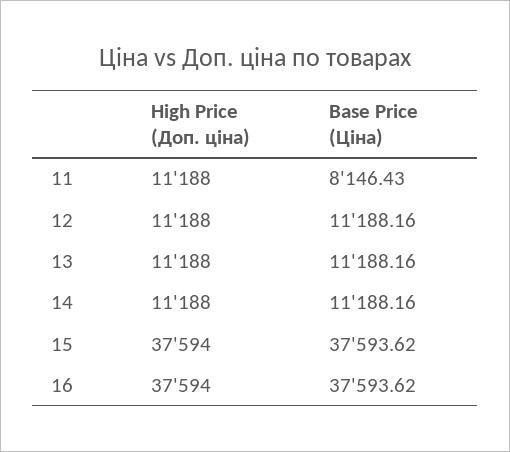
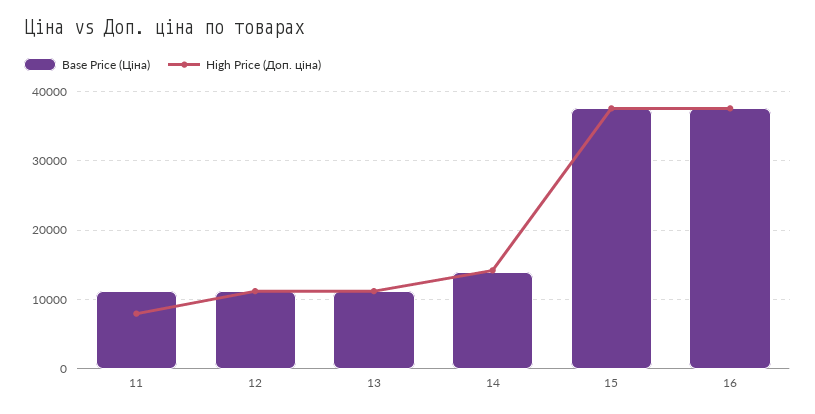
  {
    "High Price (Доп. ціна)": {
-     "11": 11188,
+     "11": 8000,
      "12": 11188,
      "13": 11188,
-     "14": 11188,
+     "14": 14000,
      "15": 37594,
      "16": 37594
    },
    "Base Price (Ціна)": {
-     "11": 8146.43,
+     "11": 11000,
      "12": 11188.16,
      "13": 11188.16,
-     "14": 11188.16,
+     "14": 14000,
      "15": 37593.62,
      "16": 37593.62
    }
  }

